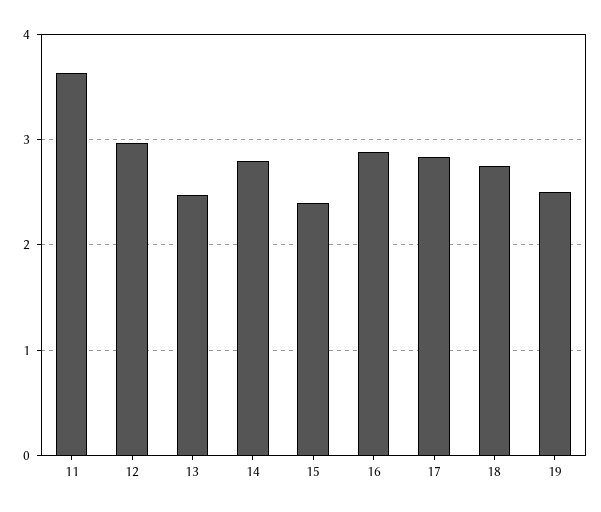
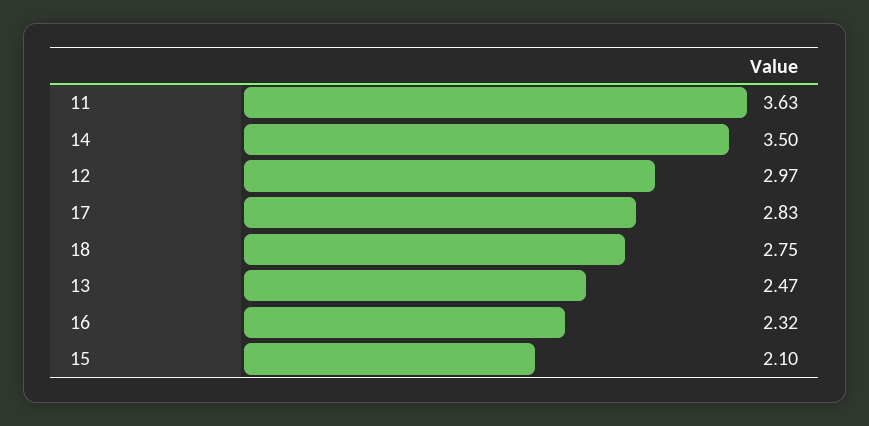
  {
    "11": 3.63,
    "12": 2.97,
    "13": 2.47,
-   "14": 2.8,
+   "14": 3.5,
-   "15": 2.4,
+   "15": 2.1,
-   "16": 2.9,
+   "16": 2.32,
    "17": 2.83,
-   "18": 2.75,
+   "18": 2.75
-   "19": 2.5
  }

